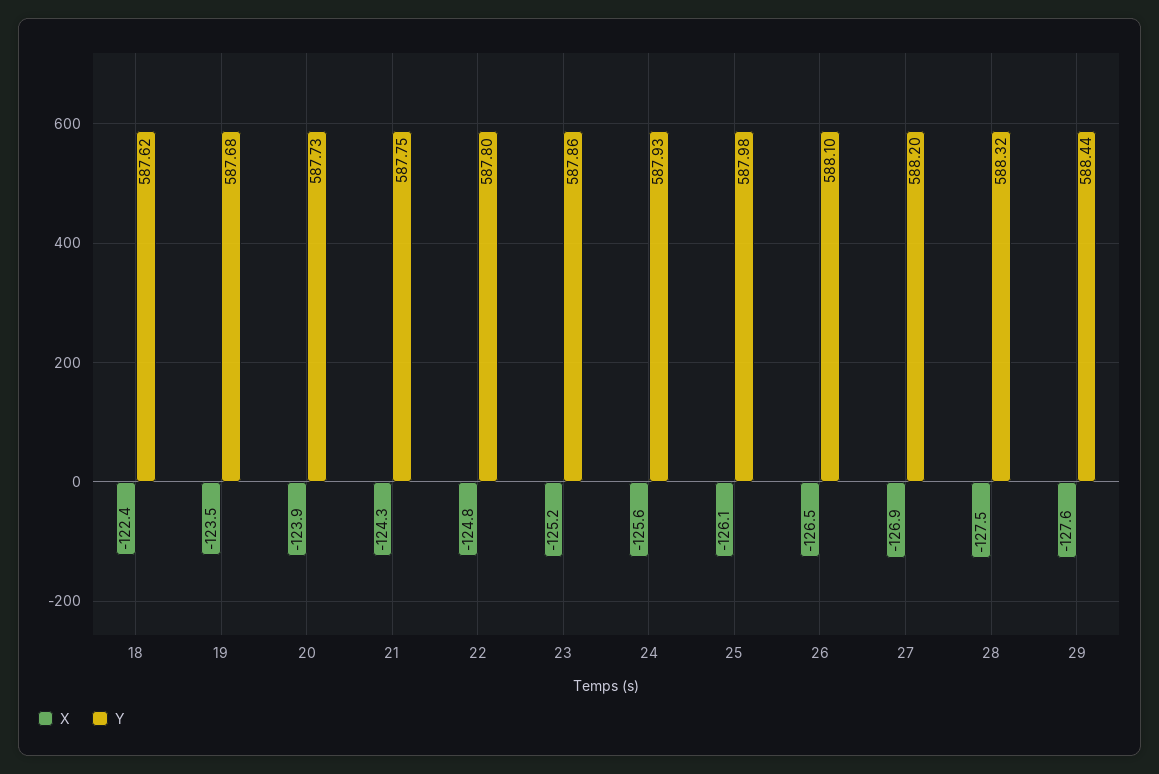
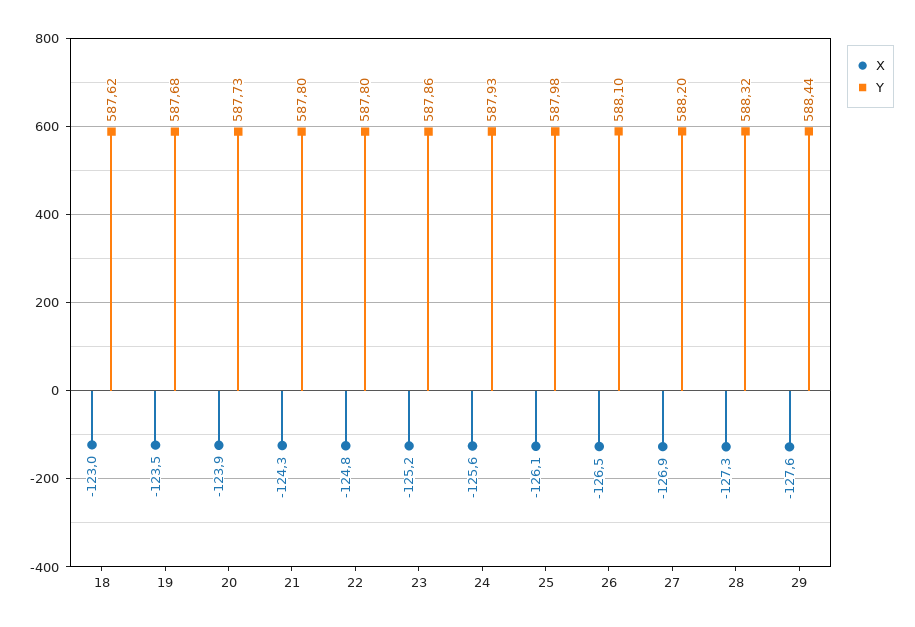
  {
    "X": {
-     "18": -122.4,
+     "18": -123,
      "19": -123.5,
      "20": -123.9,
      "21": -124.3,
      "22": -124.8,
      "23": -125.2,
      "24": -125.6,
      "25": -126.1,
      "26": -126.5,
      "27": -126.9,
-     "28": -127.5,
+     "28": -127.3,
      "29": -127.6
    },
    "Y": {
      "18": 587.62,
      "19": 587.68,
      "20": 587.73,
-     "21": 587.75,
+     "21": 587.8,
      "22": 587.8,
      "23": 587.86,
      "24": 587.93,
      "25": 587.98,
      "26": 588.1,
      "27": 588.2,
      "28": 588.32,
      "29": 588.44
    }
  }

